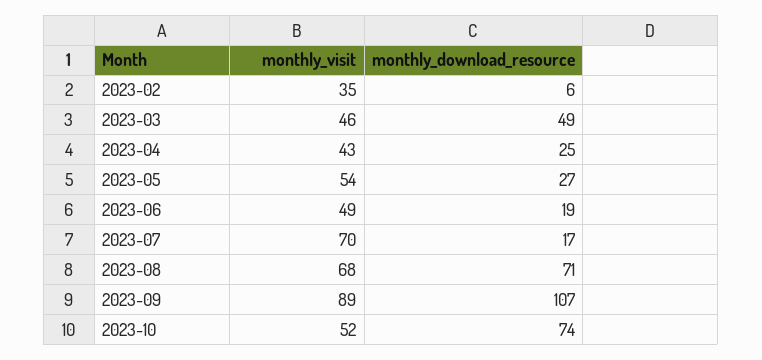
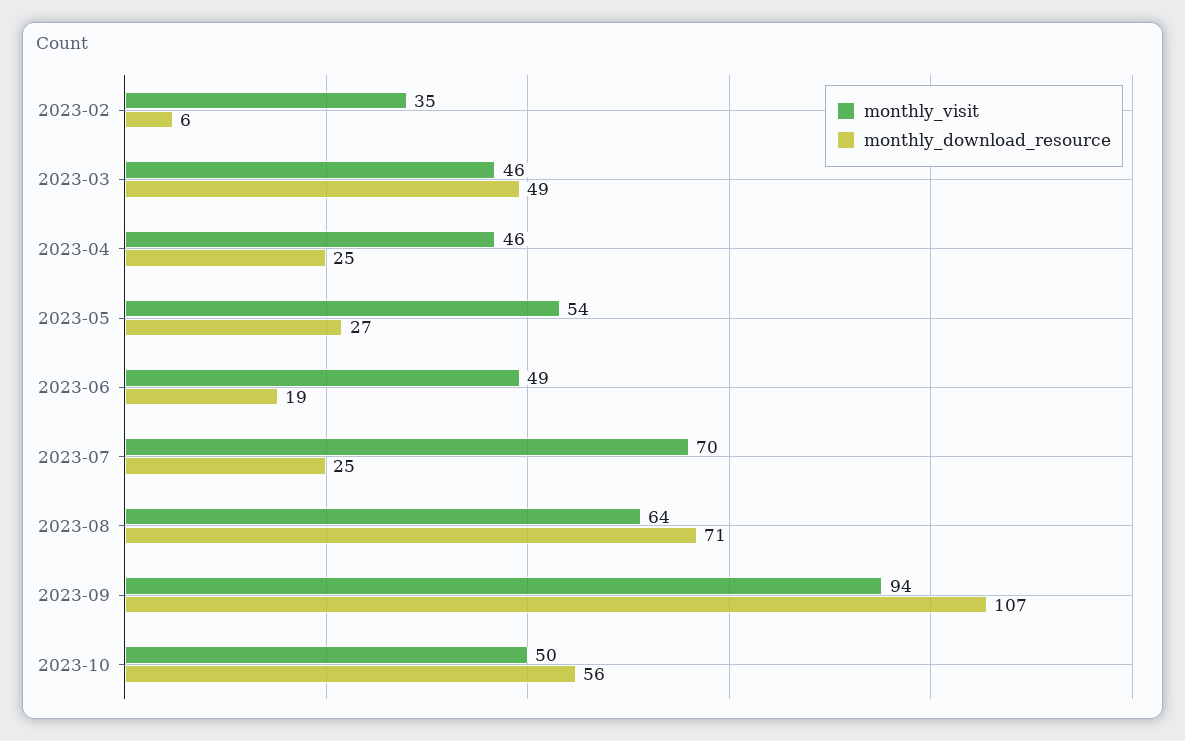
  {
    "monthly_visit": {
      "2023-02": 35,
      "2023-03": 46,
-     "2023-04": 43,
+     "2023-04": 46,
      "2023-05": 54,
      "2023-06": 49,
      "2023-07": 70,
-     "2023-08": 68,
+     "2023-08": 64,
-     "2023-09": 89,
+     "2023-09": 94,
-     "2023-10": 52
+     "2023-10": 50
    },
    "monthly_download_resource": {
      "2023-02": 6,
      "2023-03": 49,
      "2023-04": 25,
      "2023-05": 27,
      "2023-06": 19,
-     "2023-07": 17,
+     "2023-07": 25,
      "2023-08": 71,
      "2023-09": 107,
-     "2023-10": 74
+     "2023-10": 56
    }
  }

